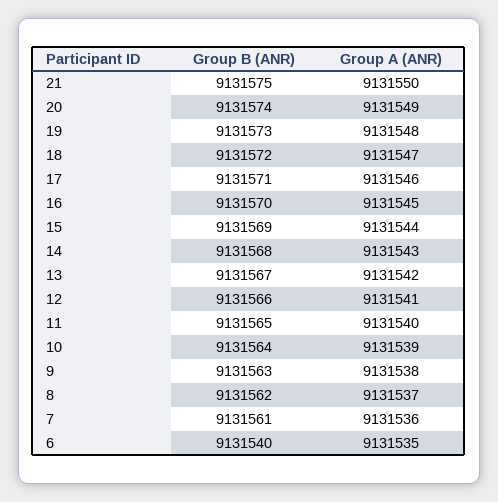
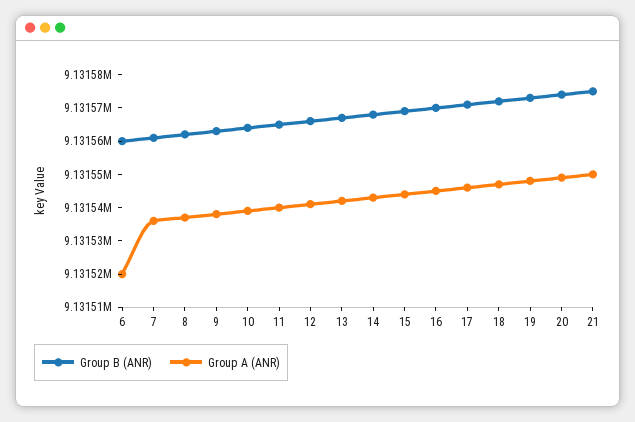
  {
    "Group B (ANR)": {
      "21": 9131575,
      "20": 9131574,
      "19": 9131573,
      "18": 9131572,
      "17": 9131571,
      "16": 9131570,
      "15": 9131569,
      "14": 9131568,
      "13": 9131567,
      "12": 9131566,
      "11": 9131565,
      "10": 9131564,
      "9": 9131563,
      "8": 9131562,
      "7": 9131561,
-     "6": 9131540
+     "6": 9131560
    },
    "Group A (ANR)": {
      "21": 9131550,
      "20": 9131549,
      "19": 9131548,
      "18": 9131547,
      "17": 9131546,
      "16": 9131545,
      "15": 9131544,
      "14": 9131543,
      "13": 9131542,
      "12": 9131541,
      "11": 9131540,
      "10": 9131539,
      "9": 9131538,
      "8": 9131537,
      "7": 9131536,
-     "6": 9131535
+     "6": 9131520
    }
  }

